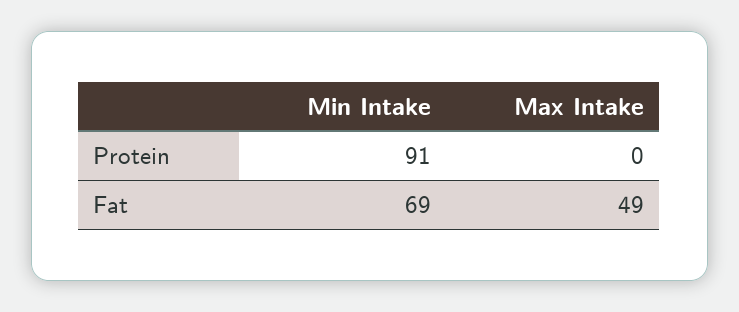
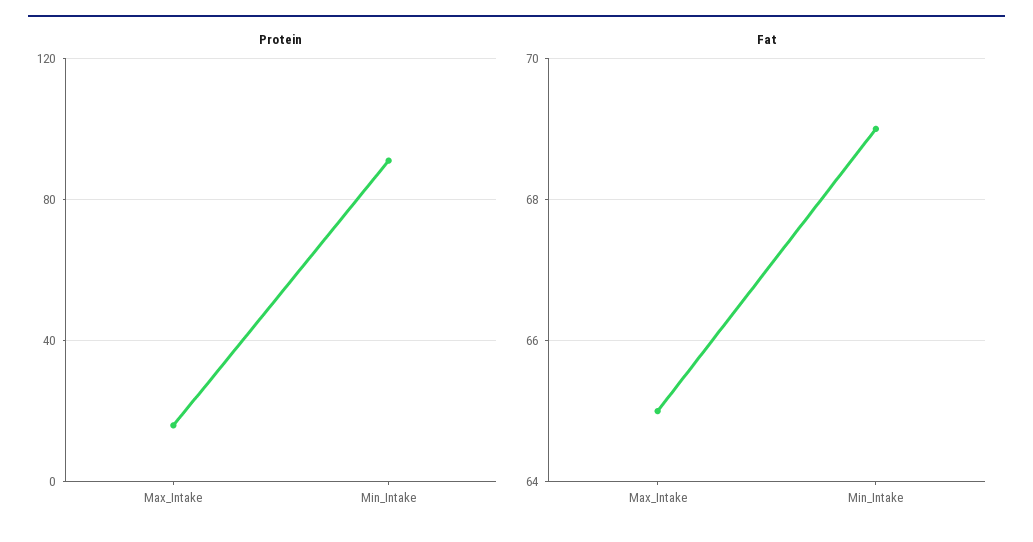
  {
    "Protein": {
      "Min Intake": 91,
-     "Max Intake": 0
+     "Max Intake": 15
    },
    "Fat": {
      "Min Intake": 69,
-     "Max Intake": 49
+     "Max Intake": 65
    }
  }

